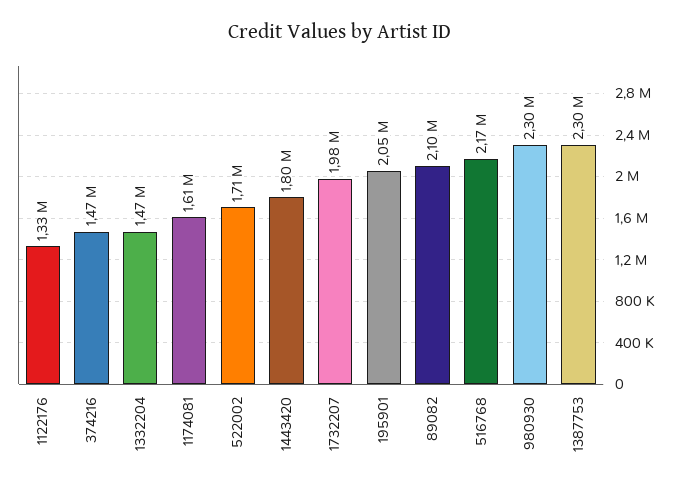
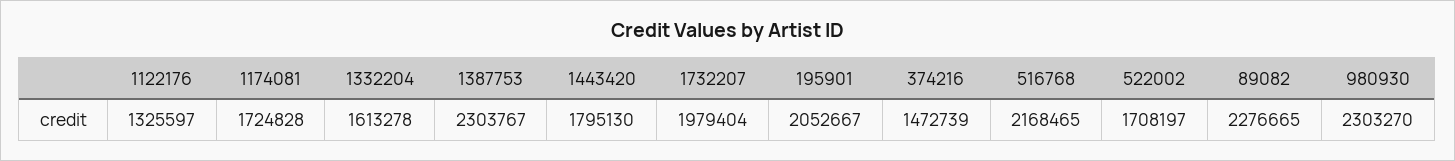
  {
    "1122176": 1325597,
    "374216": 1472739,
-   "1332204": 1470000,
+   "1332204": 1613278,
-   "1174081": 1610000,
+   "1174081": 1724828,
    "522002": 1708197,
    "1443420": 1795130,
    "1732207": 1979404,
    "195901": 2052667,
-   "89082": 2100000,
+   "89082": 2276665,
    "516768": 2168465,
    "980930": 2303270,
    "1387753": 2303767
  }

